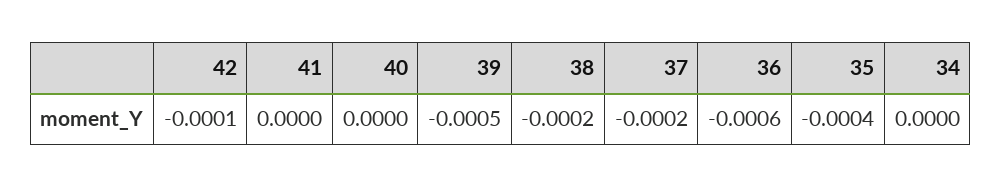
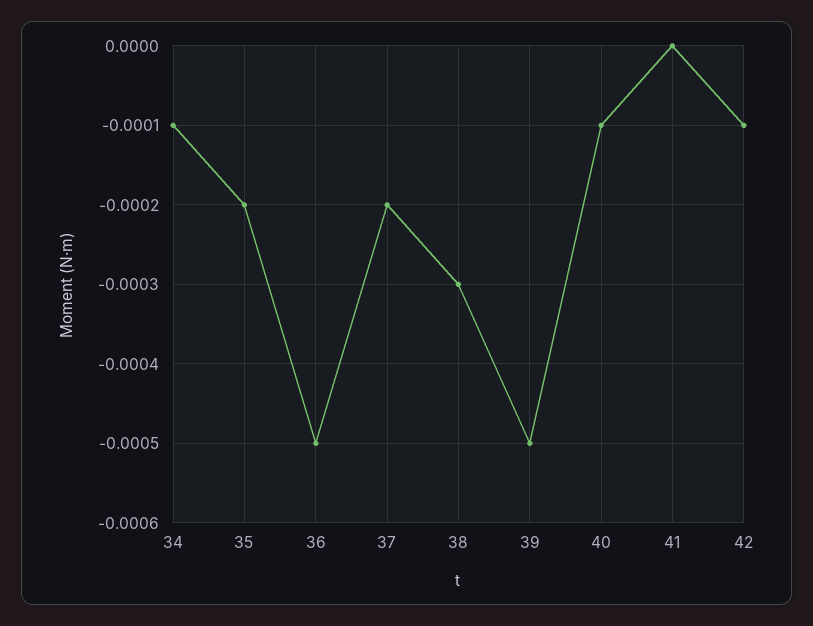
  {
    "42": -0.0001,
    "41": 0,
-   "40": 0,
+   "40": -0.0001,
    "39": -0.0005,
-   "38": -0.0002,
+   "38": -0.0003,
    "37": -0.0002,
-   "36": -0.0006,
+   "36": -0.0005,
-   "35": -0.0004,
+   "35": -0.0002,
-   "34": 0
+   "34": -0.0001
  }

